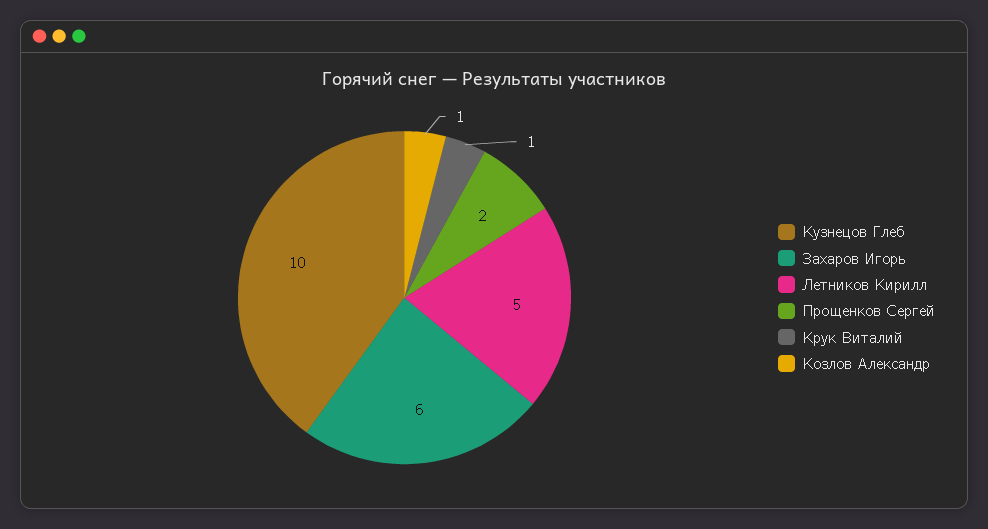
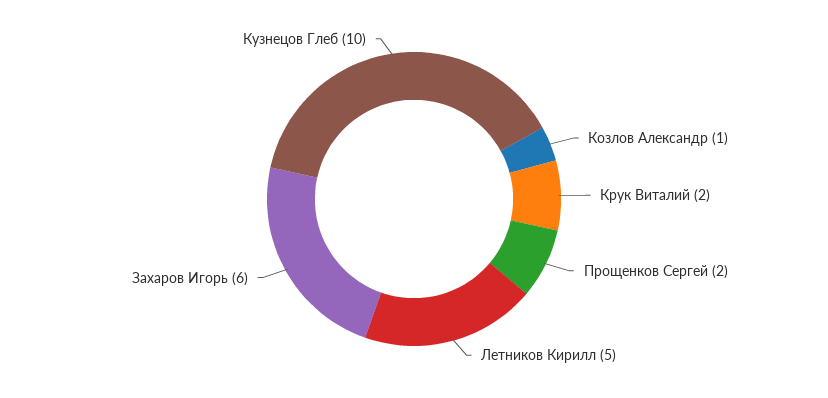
  {
    "Кузнецов Глеб": 10,
    "Захаров Игорь": 6,
    "Летников Кирилл": 5,
    "Прощенков Сергей": 2,
-   "Крук Виталий": 1,
+   "Крук Виталий": 2,
    "Козлов Александр": 1
  }

